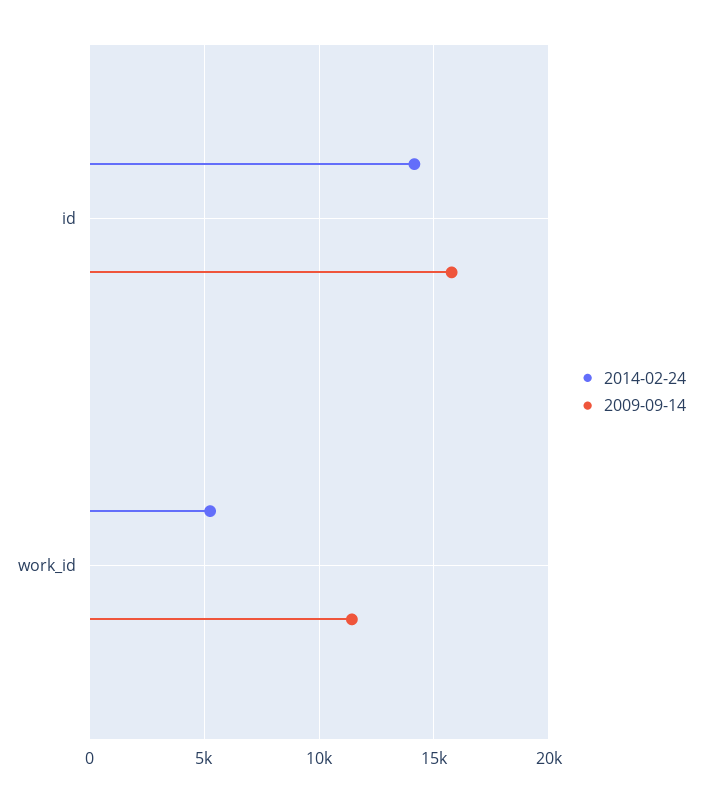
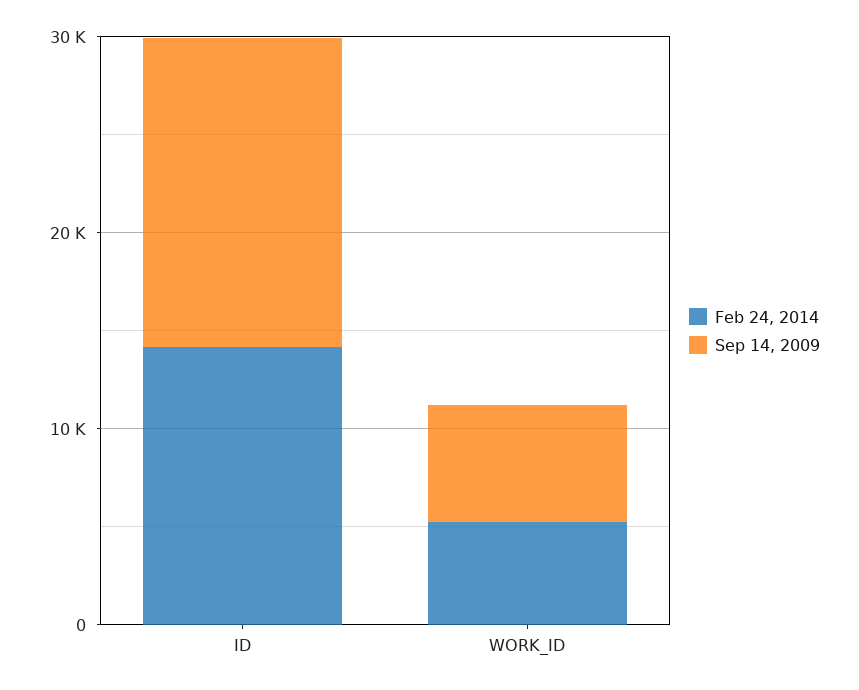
  {
    "2014-02-24": {
      "id": 14000,
      "work_id": 5500
    },
    "2009-09-14": {
      "id": 16000,
-     "work_id": 11500
+     "work_id": 6000
    }
  }

